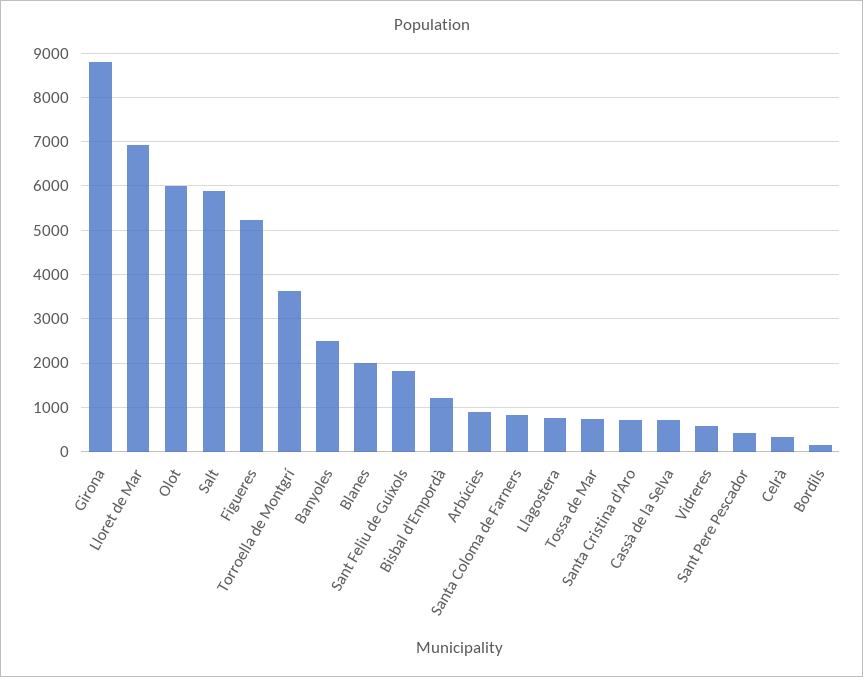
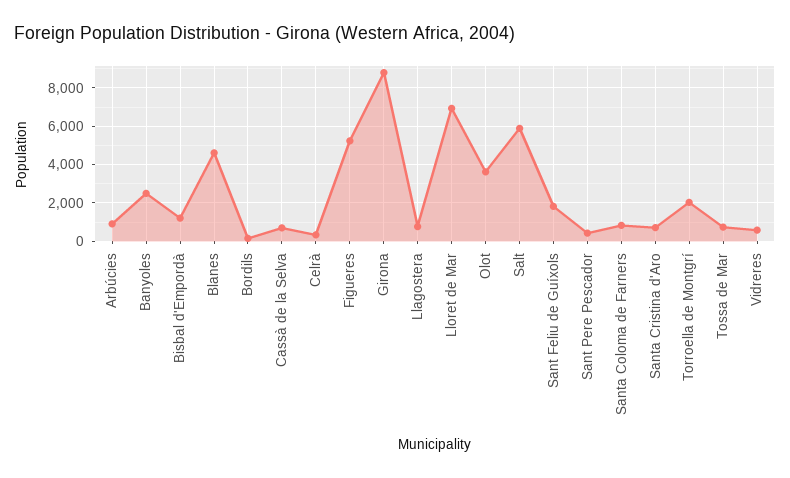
  {
    "Girona": 8800,
    "Lloret de Mar": 7000,
-   "Olot": 6000,
+   "Olot": 3500,
    "Salt": 5800,
    "Figueres": 5200,
-   "Torroella de Montgrí": 3600,
+   "Torroella de Montgrí": 2000,
    "Banyoles": 2600,
-   "Blanes": 2000,
+   "Blanes": 4500,
    "Sant Feliu de Guíxols": 1800,
    "Bisbal d'Empordà": 1200,
    "Arbúcies": 1000,
    "Santa Coloma de Farners": 800,
    "Llagostera": 800,
    "Tossa de Mar": 800,
    "Santa Cristina d'Aro": 800,
    "Cassà de la Selva": 800,
    "Vidreres": 600,
    "Sant Pere Pescador": 400,
    "Celrà": 400,
    "Bordils": 200
  }

